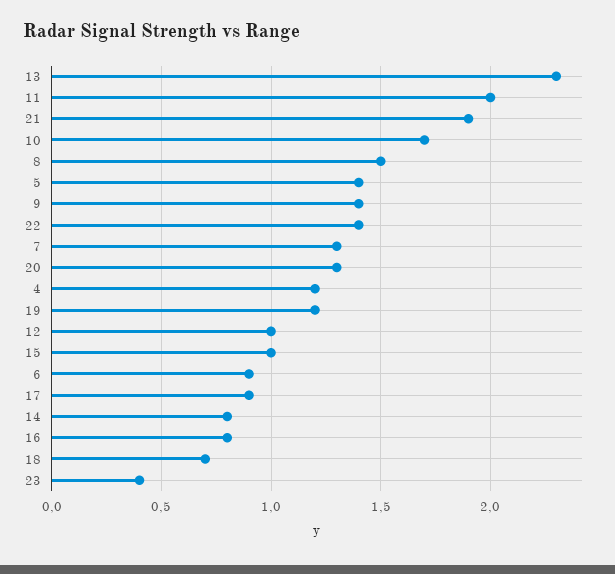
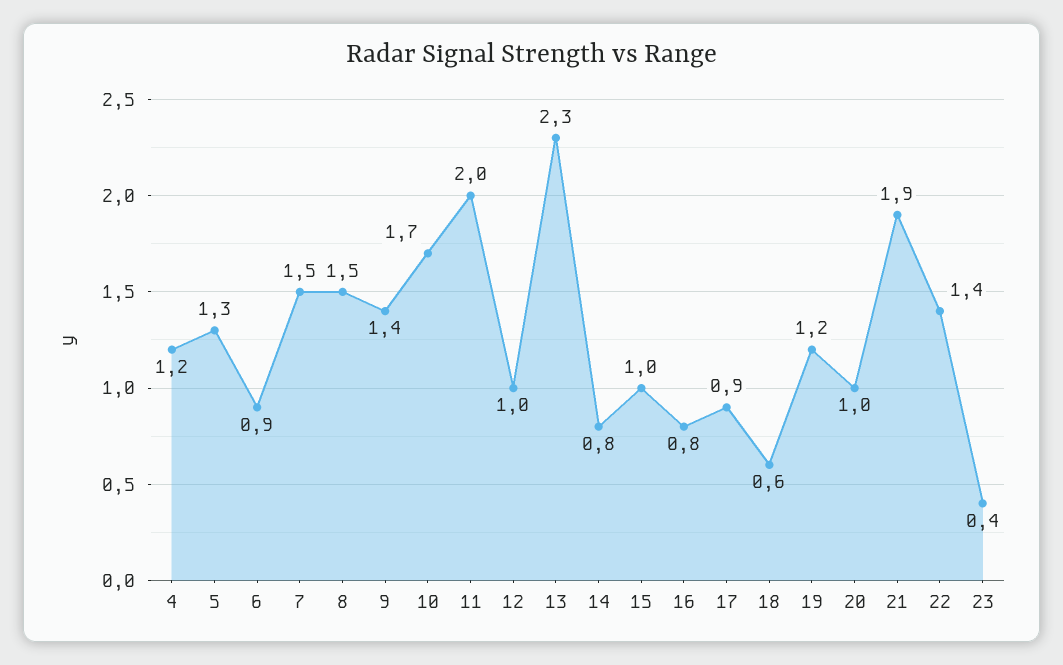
  {
    "13": 2.3,
    "11": 2,
    "21": 1.9,
    "10": 1.7,
    "8": 1.5,
-   "5": 1.4,
+   "5": 1.3,
    "9": 1.4,
    "22": 1.4,
-   "7": 1.3,
+   "7": 1.5,
-   "20": 1.3,
+   "20": 1,
    "4": 1.2,
    "19": 1.2,
    "12": 1,
    "15": 1,
    "6": 0.9,
    "17": 0.9,
    "14": 0.8,
    "16": 0.8,
-   "18": 0.7,
+   "18": 0.6,
    "23": 0.4
  }

